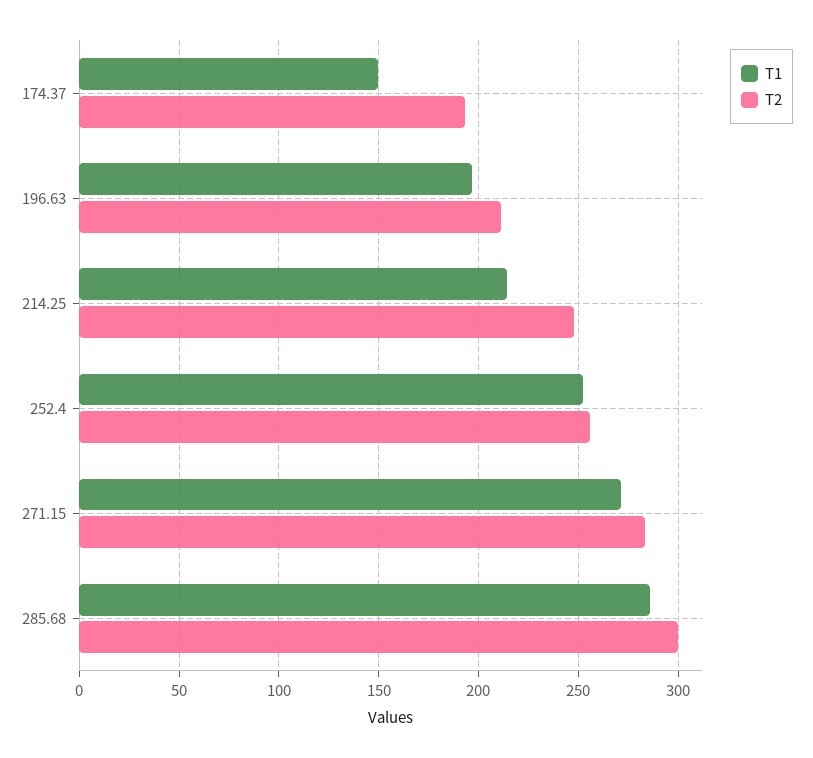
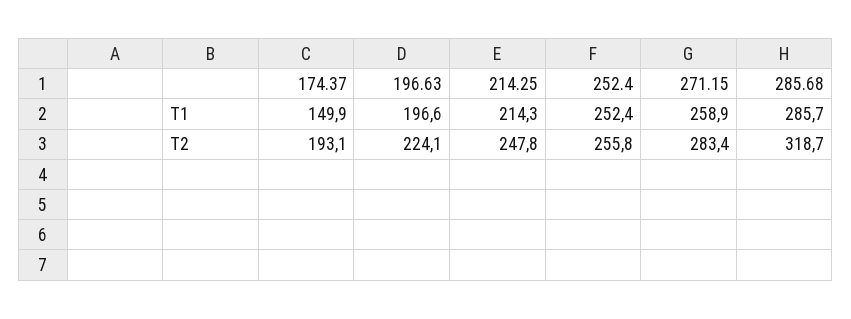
  {
    "T1": {
      "174.37": 149.9,
      "196.63": 196.6,
      "214.25": 214.3,
      "252.4": 252.4,
-     "271.15": 270,
+     "271.15": 258.9,
      "285.68": 285.7
    },
    "T2": {
      "174.37": 193.1,
-     "196.63": 210,
+     "196.63": 224.1,
      "214.25": 247.8,
      "252.4": 255.8,
      "271.15": 283.4,
-     "285.68": 300
+     "285.68": 318.7
    }
  }

